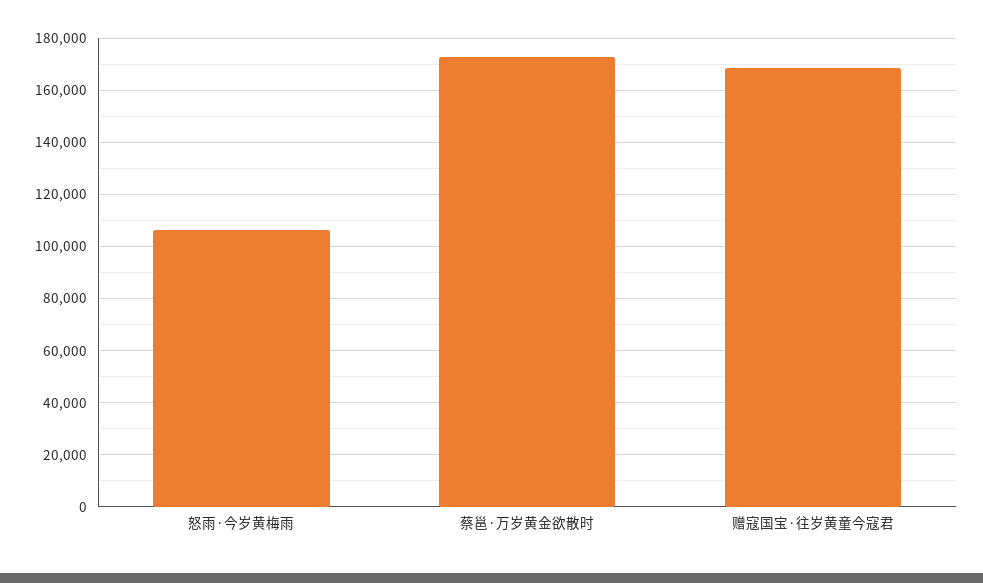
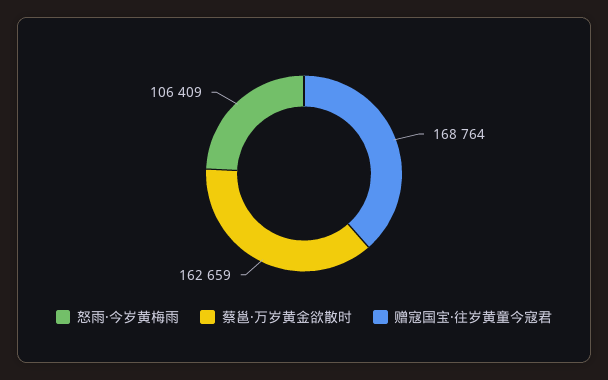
  {
    "怒雨·今岁黄梅雨": 106409,
-   "蔡邕·万岁黄金欲散时": 172500,
+   "蔡邕·万岁黄金欲散时": 162659,
    "赠寇国宝·往岁黄童今寇君": 168764
  }

